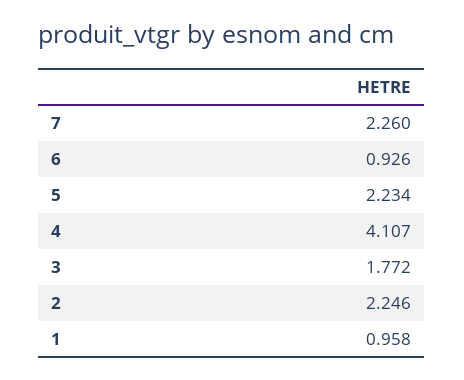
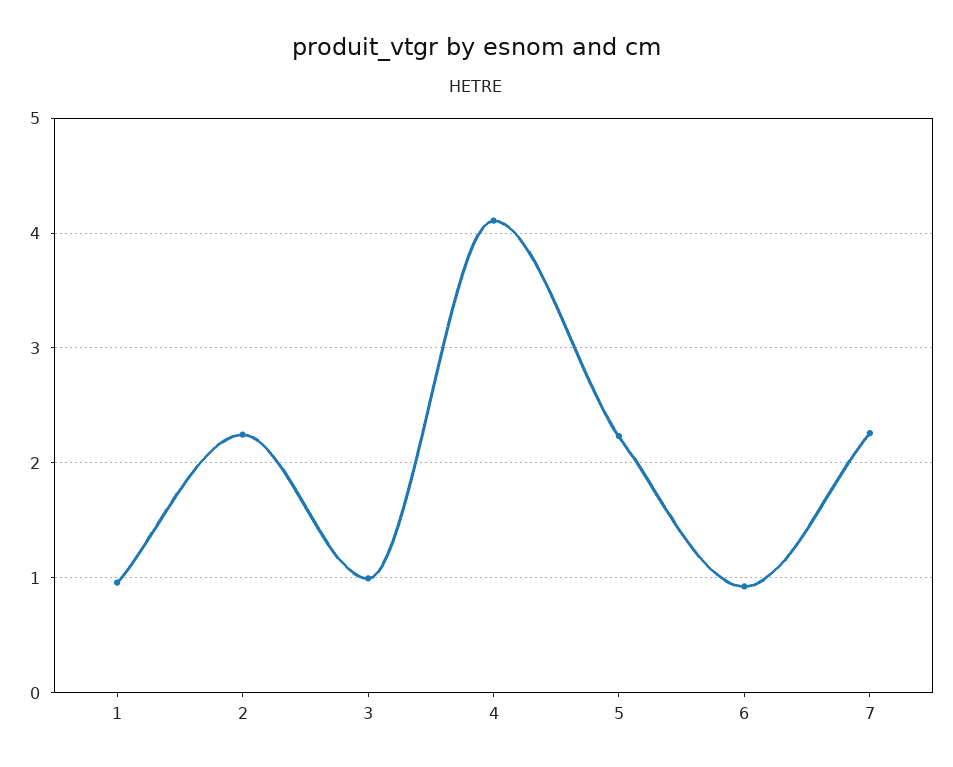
  {
    "7": 2.26,
    "6": 0.926,
    "5": 2.234,
    "4": 4.107,
-   "3": 1.772,
+   "3": 1,
    "2": 2.246,
    "1": 0.958
  }

